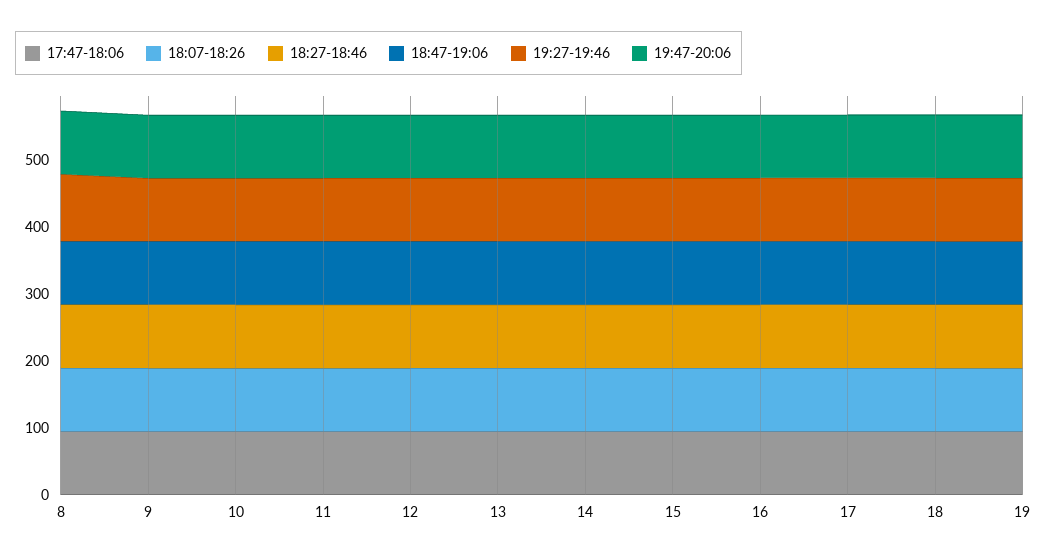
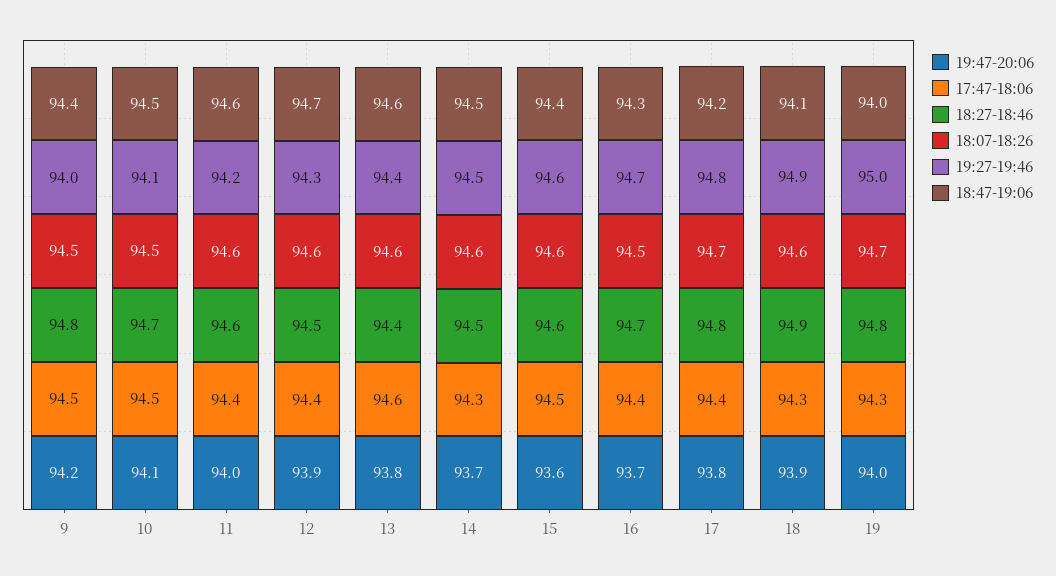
  {
    "17:47-18:06": {
-     "8": 100,
      "9": 94.5,
      "10": 94.5,
      "11": 94.4,
      "12": 94.4,
      "13": 94.6,
      "14": 94.3,
      "15": 94.5,
      "16": 94.4,
      "17": 94.4,
      "18": 94.3,
      "19": 94.3
    },
    "18:07-18:26": {
-     "8": 100,
      "9": 94.5,
      "10": 94.5,
      "11": 94.6,
      "12": 94.6,
      "13": 94.6,
      "14": 94.6,
      "15": 94.6,
      "16": 94.5,
      "17": 94.7,
      "18": 94.6,
      "19": 94.7
    },
    "18:27-18:46": {
-     "8": 100,
      "9": 94.8,
      "10": 94.7,
      "11": 94.6,
      "12": 94.5,
      "13": 94.4,
      "14": 94.5,
      "15": 94.6,
      "16": 94.7,
      "17": 94.8,
      "18": 94.9,
      "19": 94.8
    },
    "18:47-19:06": {
-     "8": 100,
      "9": 94.4,
      "10": 94.5,
      "11": 94.6,
      "12": 94.7,
      "13": 94.6,
      "14": 94.5,
      "15": 94.4,
      "16": 94.3,
      "17": 94.2,
      "18": 94.1,
      "19": 94
    },
    "19:27-19:46": {
-     "8": 100,
      "9": 94,
      "10": 94.1,
      "11": 94.2,
      "12": 94.3,
      "13": 94.4,
      "14": 94.5,
      "15": 94.6,
      "16": 94.7,
      "17": 94.8,
      "18": 94.9,
      "19": 95
    },
    "19:47-20:06": {
-     "8": 100,
      "9": 94.2,
      "10": 94.1,
      "11": 94,
      "12": 93.9,
      "13": 93.8,
      "14": 93.7,
      "15": 93.6,
      "16": 93.7,
      "17": 93.8,
      "18": 93.9,
      "19": 94
    }
  }

